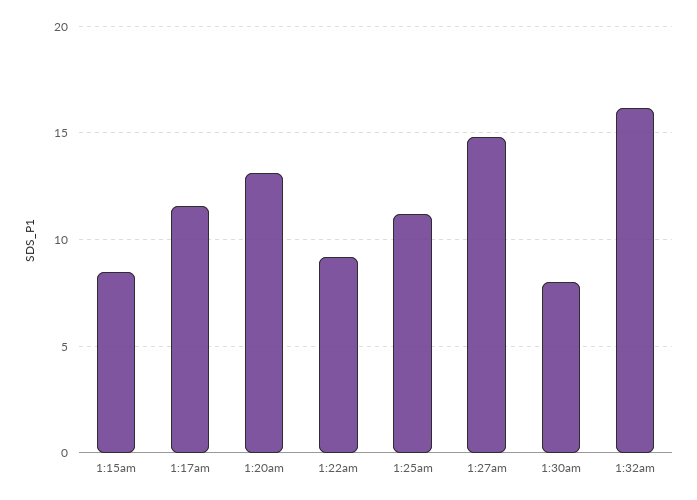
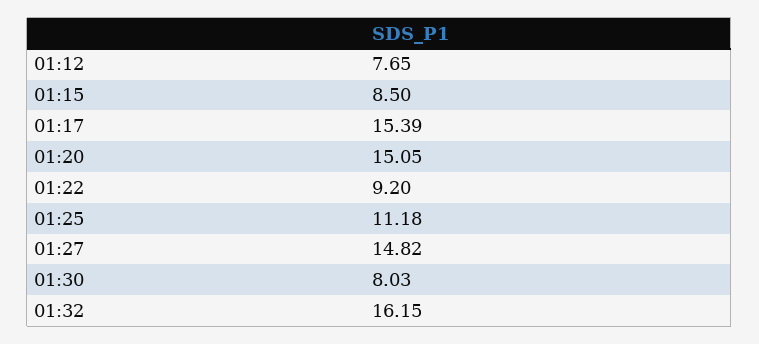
  {
    "1:15am": 8.5,
-   "1:17am": 11.5,
+   "1:17am": 15.39,
-   "1:20am": 13,
+   "1:20am": 15.05,
    "1:22am": 9.2,
    "1:25am": 11.18,
    "1:27am": 14.82,
    "1:30am": 8.03,
-   "1:32am": 16.15
+   "1:32am": 16.15,
+   "01:12": 7.65
  }

